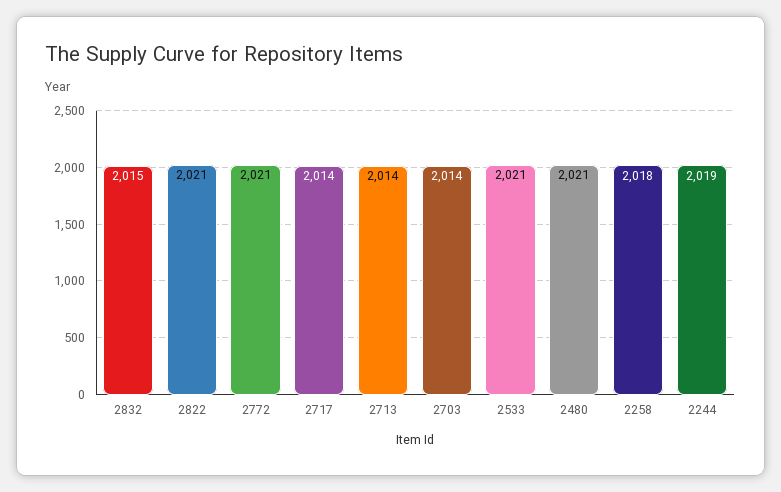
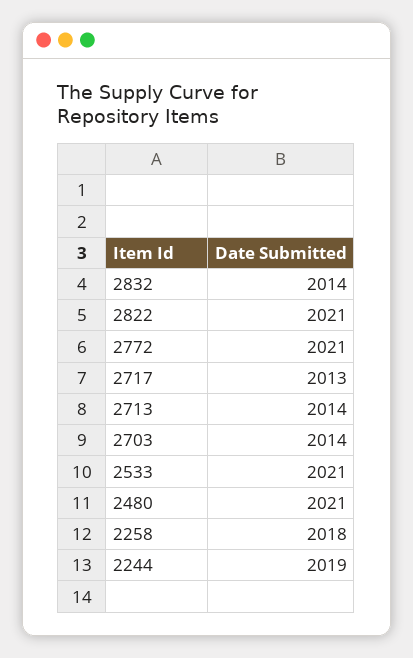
  {
-   "2832": 2015,
+   "2832": 2014,
    "2822": 2021,
    "2772": 2021,
-   "2717": 2014,
+   "2717": 2013,
    "2713": 2014,
    "2703": 2014,
    "2533": 2021,
    "2480": 2021,
    "2258": 2018,
    "2244": 2019
  }

